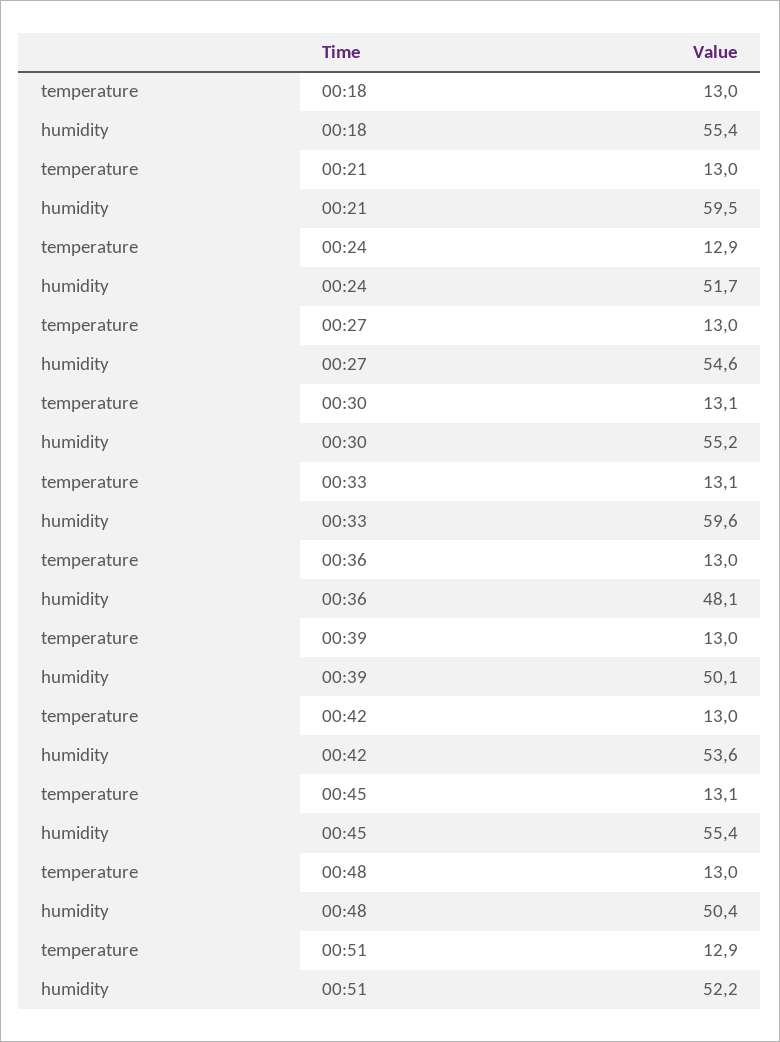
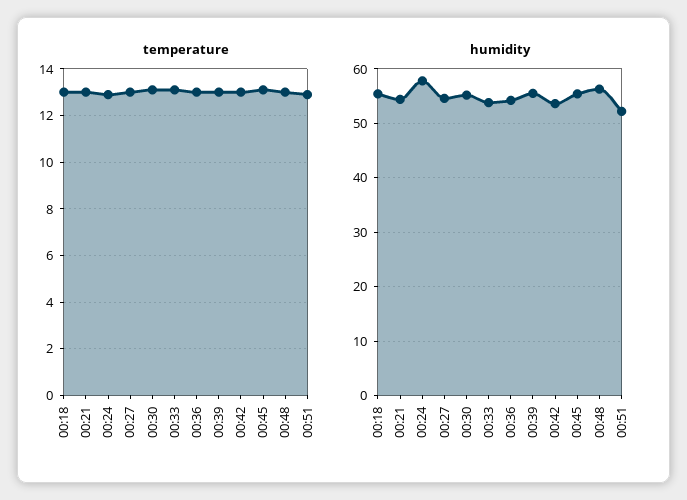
  {
    "temperature": {
      "00:18": 13,
      "00:21": 13,
      "00:24": 12.9,
      "00:27": 13,
      "00:30": 13.1,
      "00:33": 13.1,
      "00:36": 13,
      "00:39": 13,
      "00:42": 13,
      "00:45": 13.1,
      "00:48": 13,
      "00:51": 12.9
    },
    "humidity": {
      "00:18": 55.4,
-     "00:21": 59.5,
+     "00:21": 54,
-     "00:24": 51.7,
+     "00:24": 58,
      "00:27": 54.6,
      "00:30": 55.2,
-     "00:33": 59.6,
+     "00:33": 54,
-     "00:36": 48.1,
+     "00:36": 54,
-     "00:39": 50.1,
+     "00:39": 56,
      "00:42": 53.6,
      "00:45": 55.4,
-     "00:48": 50.4,
+     "00:48": 56,
      "00:51": 52.2
    }
  }

